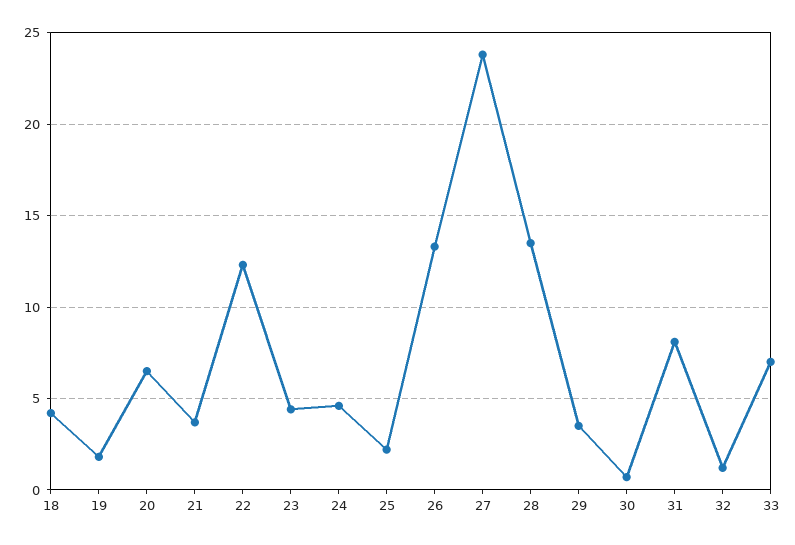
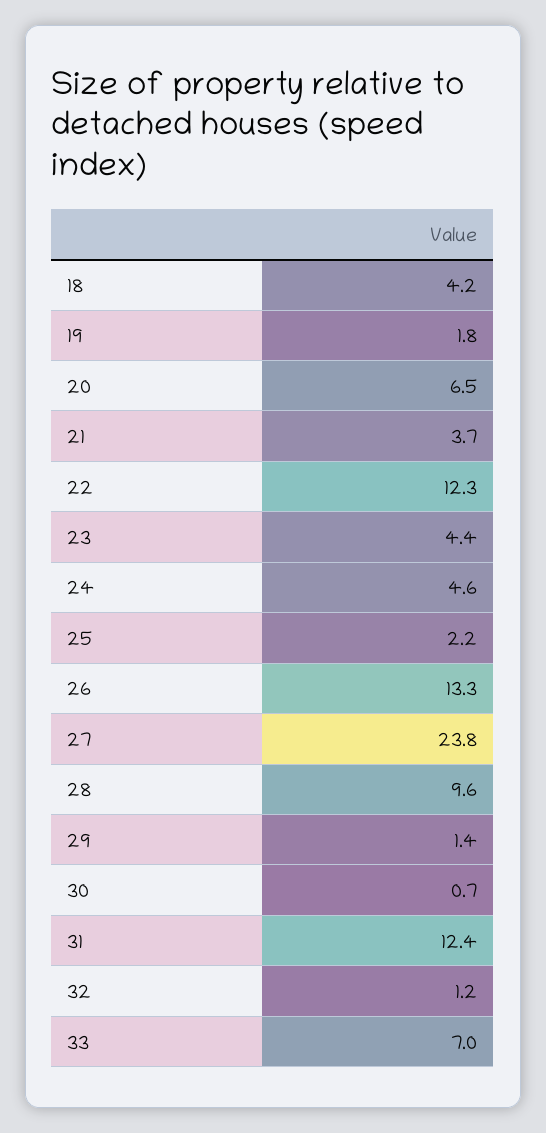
  {
    "18": 4.2,
    "19": 1.8,
    "20": 6.5,
    "21": 3.7,
    "22": 12.3,
    "23": 4.4,
    "24": 4.6,
    "25": 2.2,
    "26": 13.3,
    "27": 23.8,
-   "28": 13.5,
+   "28": 9.6,
-   "29": 3.5,
+   "29": 1.4,
    "30": 0.7,
-   "31": 8,
+   "31": 12.4,
    "32": 1.2,
    "33": 7
  }

